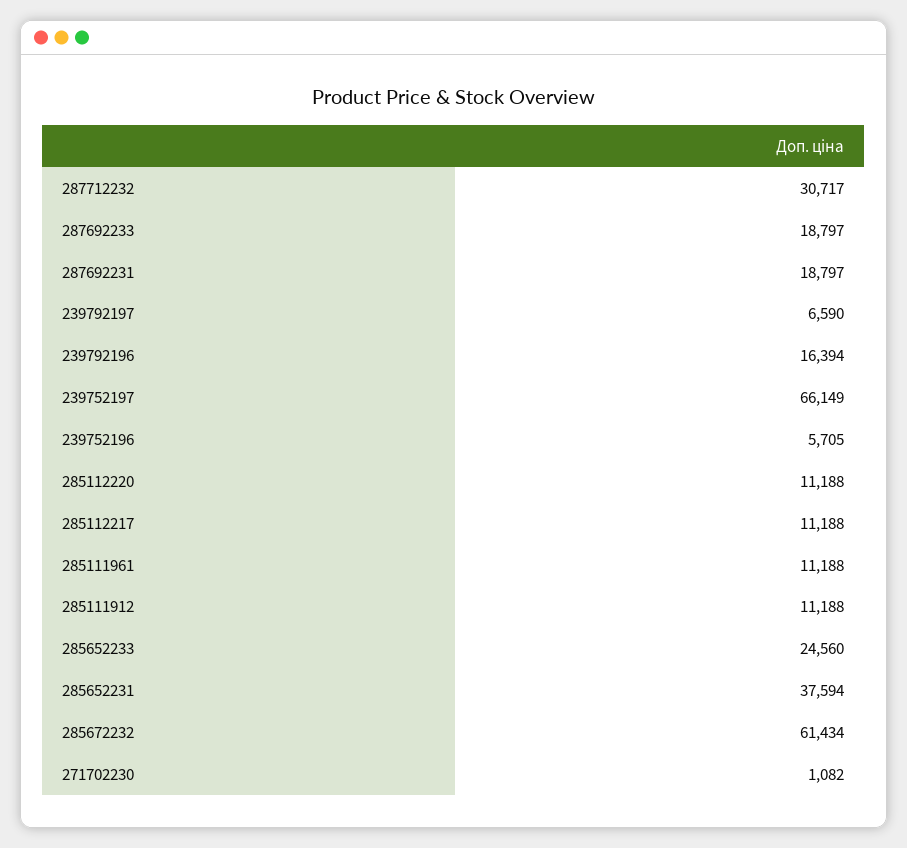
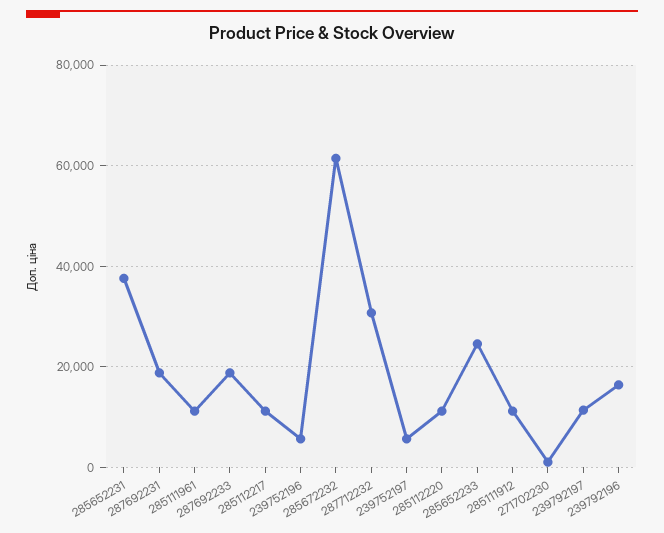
  {
    "287712232": 30717,
    "287692233": 18797,
    "287692231": 18797,
-   "239792197": 6590,
+   "239792197": 12000,
    "239792196": 16394,
-   "239752197": 66149,
+   "239752197": 6000,
    "239752196": 5705,
    "285112220": 11188,
    "285112217": 11188,
    "285111961": 11188,
    "285111912": 11188,
    "285652233": 24560,
    "285652231": 37594,
    "285672232": 61434,
    "271702230": 1082
  }

